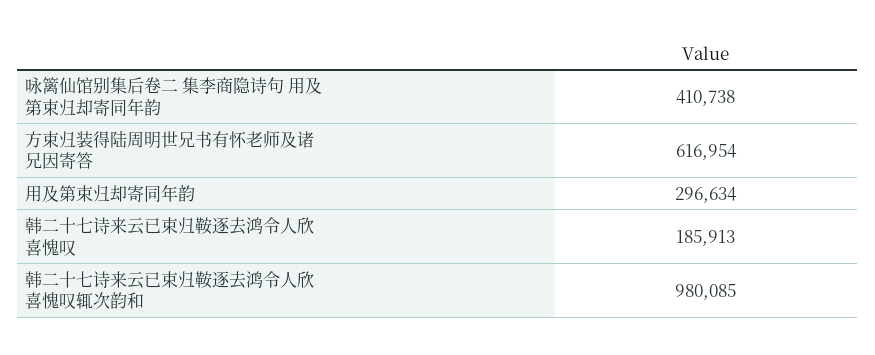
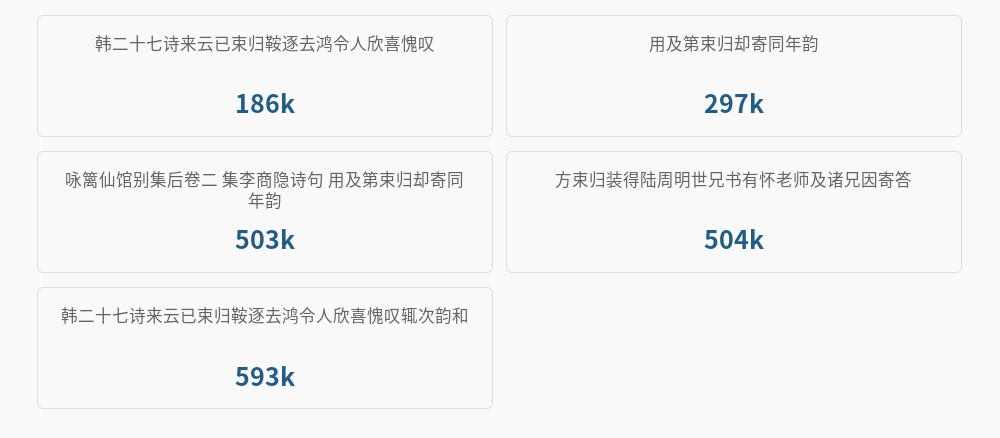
  {
-   "咏篱仙馆别集后卷二 集李商隐诗句 用及第束归却寄同年韵": 410738,
+   "咏篱仙馆别集后卷二 集李商隐诗句 用及第束归却寄同年韵": 503000,
-   "方束归装得陆周明世兄书有怀老师及诸兄因寄答": 616954,
+   "方束归装得陆周明世兄书有怀老师及诸兄因寄答": 504000,
    "用及第束归却寄同年韵": 296634,
    "韩二十七诗来云已束归鞍逐去鸿令人欣喜愧叹": 185913,
-   "韩二十七诗来云已束归鞍逐去鸿令人欣喜愧叹辄次韵和": 980085
+   "韩二十七诗来云已束归鞍逐去鸿令人欣喜愧叹辄次韵和": 593000
  }

